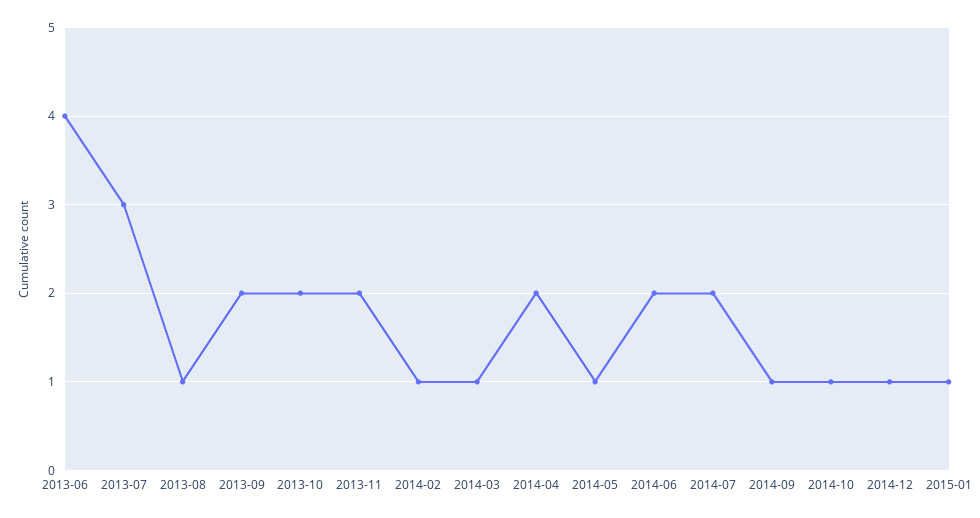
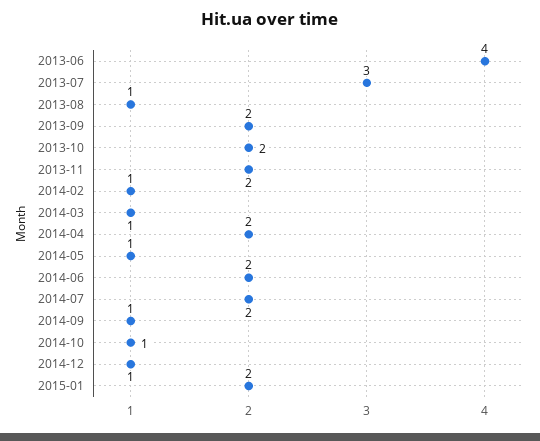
  {
    "2013-06": 4,
    "2013-07": 3,
    "2013-08": 1,
    "2013-09": 2,
    "2013-10": 2,
    "2013-11": 2,
    "2014-02": 1,
    "2014-03": 1,
    "2014-04": 2,
    "2014-05": 1,
    "2014-06": 2,
    "2014-07": 2,
    "2014-09": 1,
    "2014-10": 1,
    "2014-12": 1,
-   "2015-01": 1
+   "2015-01": 2
  }

